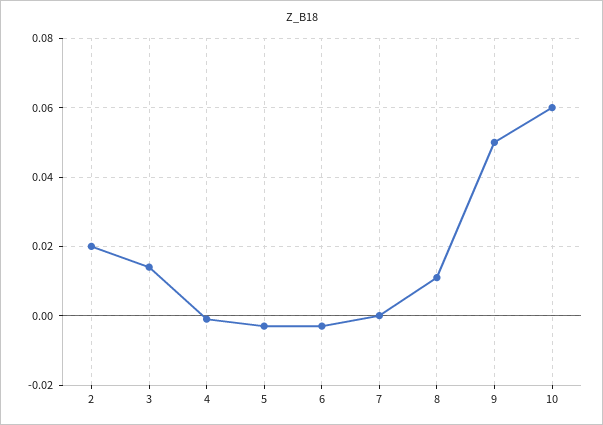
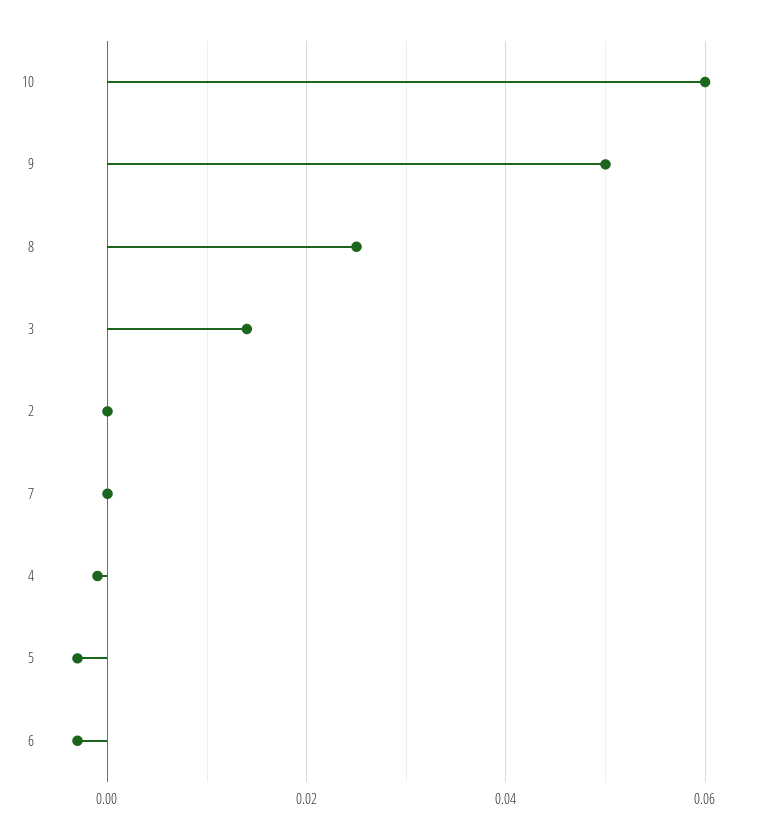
  {
-   "2": 0.02,
+   "2": 0,
    "3": 0.015,
    "4": 0,
    "5": -0.005,
    "6": -0.005,
    "7": 0,
-   "8": 0.01,
+   "8": 0.025,
    "9": 0.05,
    "10": 0.06
  }

